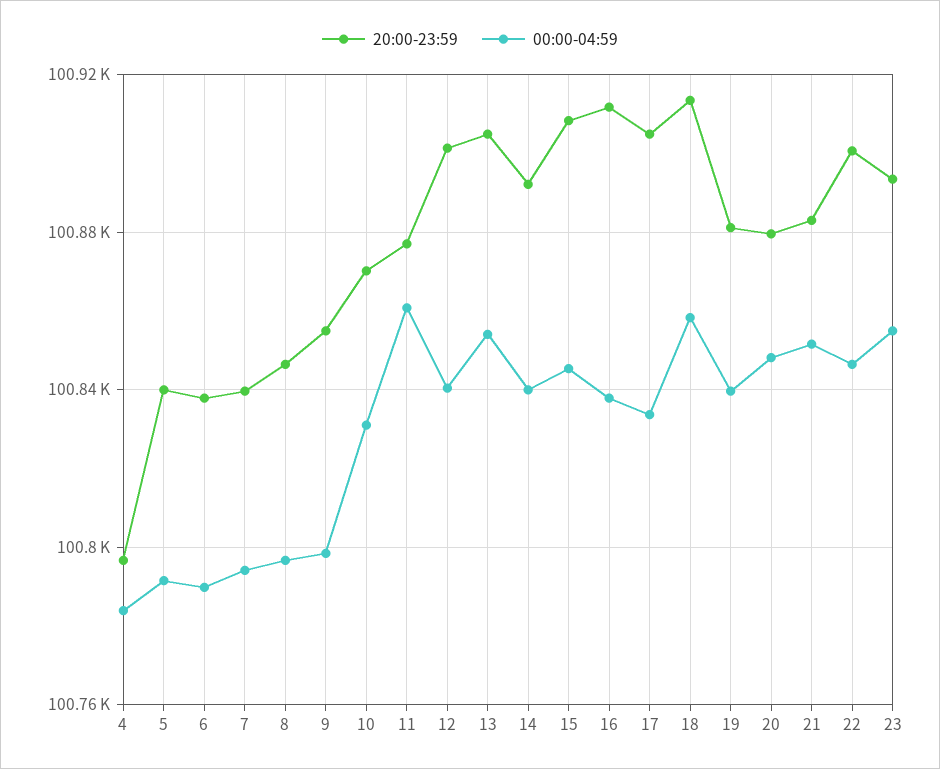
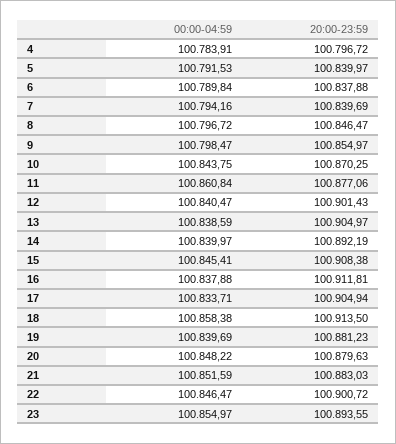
  {
    "20:00-23:59": {
      "4": 100796.72,
      "5": 100839.97,
      "6": 100837.88,
      "7": 100839.69,
      "8": 100846.47,
      "9": 100854.97,
      "10": 100870.25,
      "11": 100877.06,
      "12": 100901.43,
      "13": 100904.97,
      "14": 100892.19,
      "15": 100908.38,
      "16": 100911.81,
      "17": 100904.94,
      "18": 100913.5,
      "19": 100881.23,
      "20": 100879.63,
      "21": 100883.03,
      "22": 100900.72,
      "23": 100893.55
    },
    "00:00-04:59": {
      "4": 100783.91,
      "5": 100791.53,
      "6": 100789.84,
      "7": 100794.16,
      "8": 100796.72,
      "9": 100798.47,
-     "10": 100830,
+     "10": 100843.75,
      "11": 100860.84,
      "12": 100840.47,
-     "13": 100855,
+     "13": 100838.59,
      "14": 100839.97,
      "15": 100845.41,
      "16": 100837.88,
      "17": 100833.71,
      "18": 100858.38,
      "19": 100839.69,
      "20": 100848.22,
      "21": 100851.59,
      "22": 100846.47,
      "23": 100854.97
    }
  }

